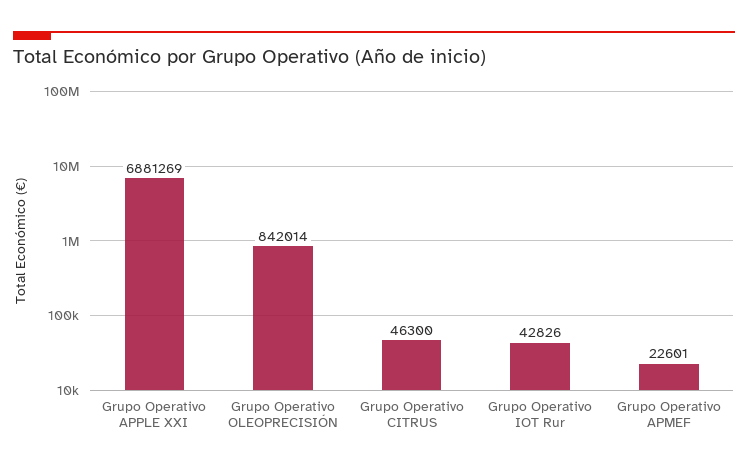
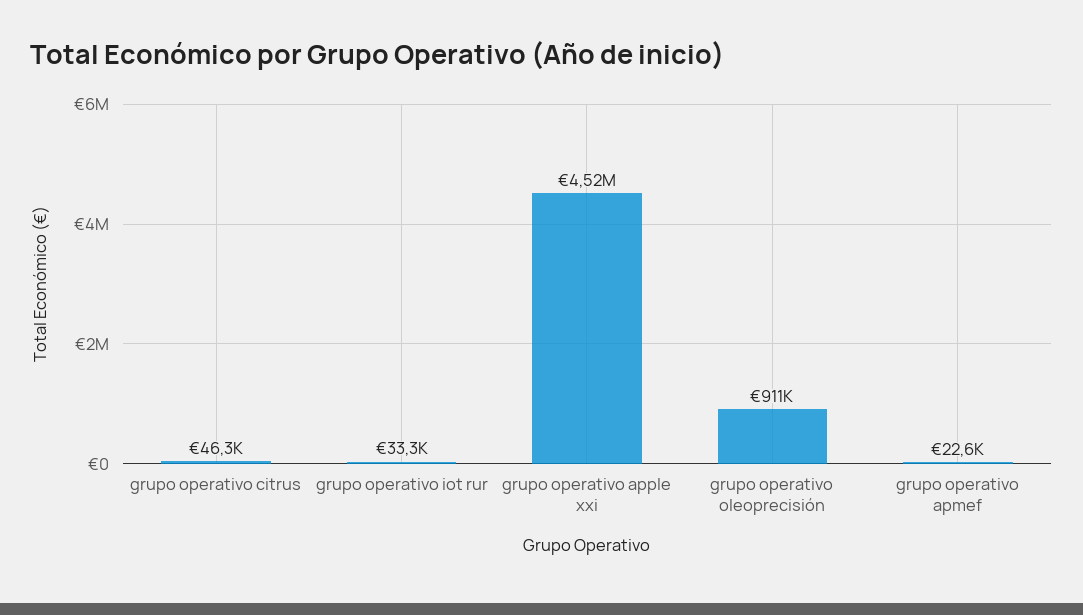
  {
-   "Grupo Operativo APPLE XXI": 6881269,
+   "Grupo Operativo APPLE XXI": 4520000,
-   "Grupo Operativo OLEOPRECISIÓN": 842014,
+   "Grupo Operativo OLEOPRECISIÓN": 911000,
    "Grupo Operativo CITRUS": 46300,
-   "Grupo Operativo IOT Rur": 42826,
+   "Grupo Operativo IOT Rur": 33300,
    "Grupo Operativo APMEF": 22601
  }

